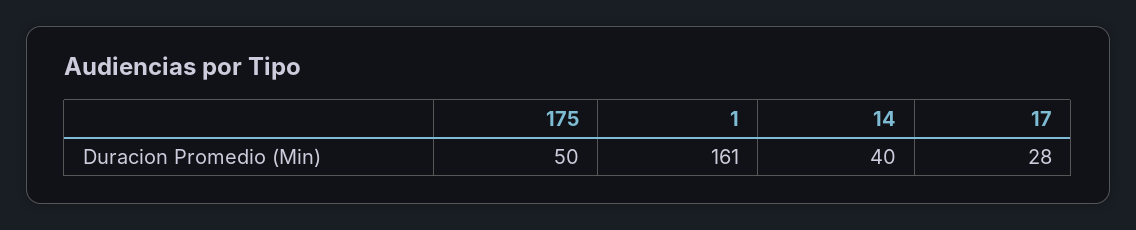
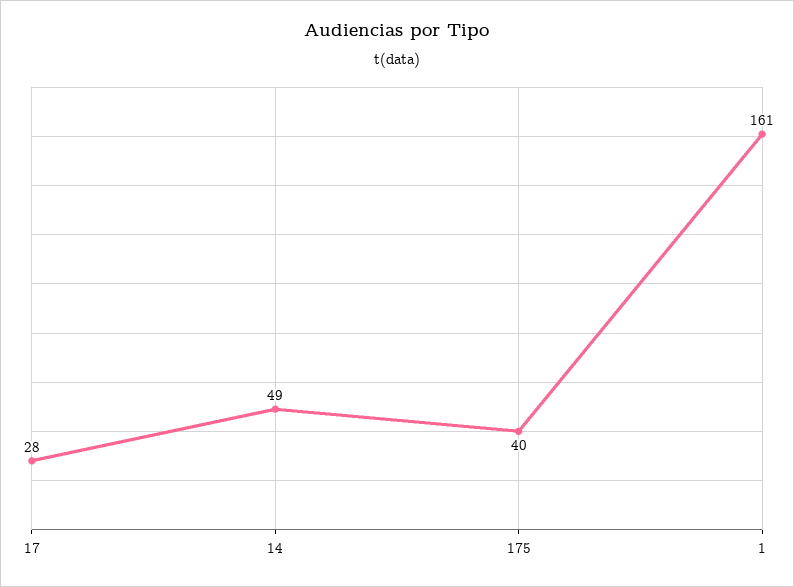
  {
-   "175": 50,
+   "175": 40,
    "1": 161,
-   "14": 40,
+   "14": 49,
    "17": 28
  }

